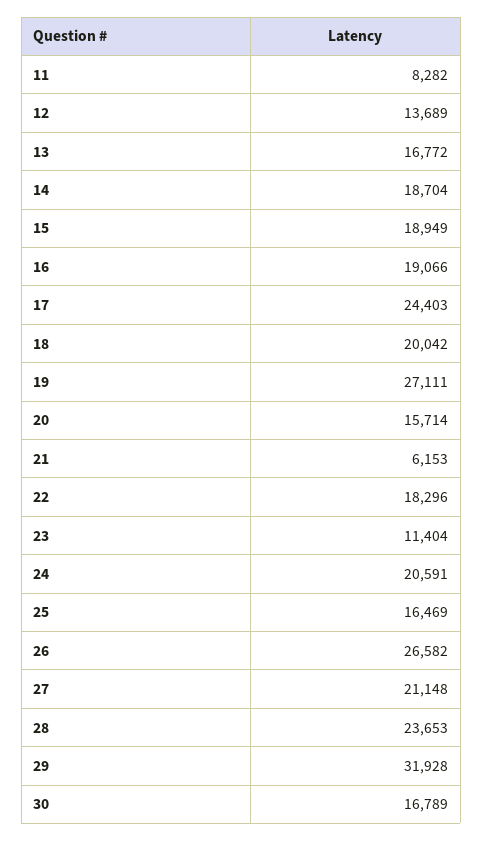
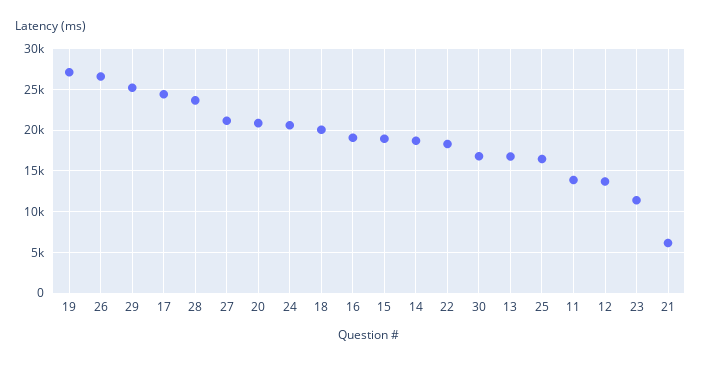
  {
-   "11": 8282,
+   "11": 14000,
    "12": 13689,
    "13": 16772,
    "14": 18704,
    "15": 18949,
    "16": 19066,
    "17": 24403,
    "18": 20042,
    "19": 27111,
-   "20": 15714,
+   "20": 21000,
    "21": 6153,
    "22": 18296,
    "23": 11404,
    "24": 20591,
    "25": 16469,
    "26": 26582,
    "27": 21148,
    "28": 23653,
-   "29": 31928,
+   "29": 25000,
    "30": 16789
  }

